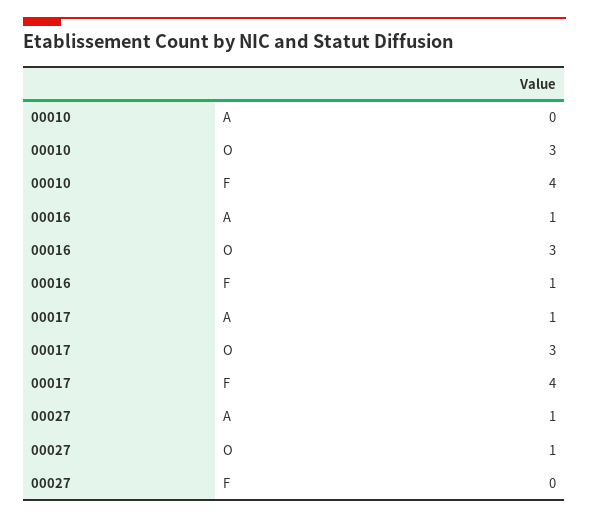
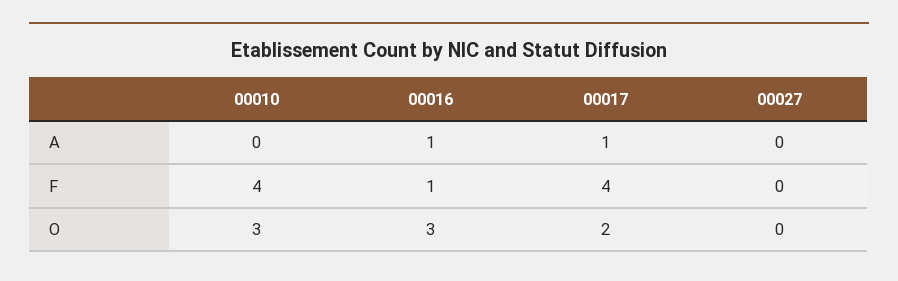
  {
    "00010": {
      "A": 0,
      "O": 3,
      "F": 4
    },
    "00016": {
      "A": 1,
      "O": 3,
      "F": 1
    },
    "00017": {
      "A": 1,
-     "O": 3,
+     "O": 2,
      "F": 4
    },
    "00027": {
-     "A": 1,
+     "A": 0,
-     "O": 1,
+     "O": 0,
      "F": 0
    }
  }

